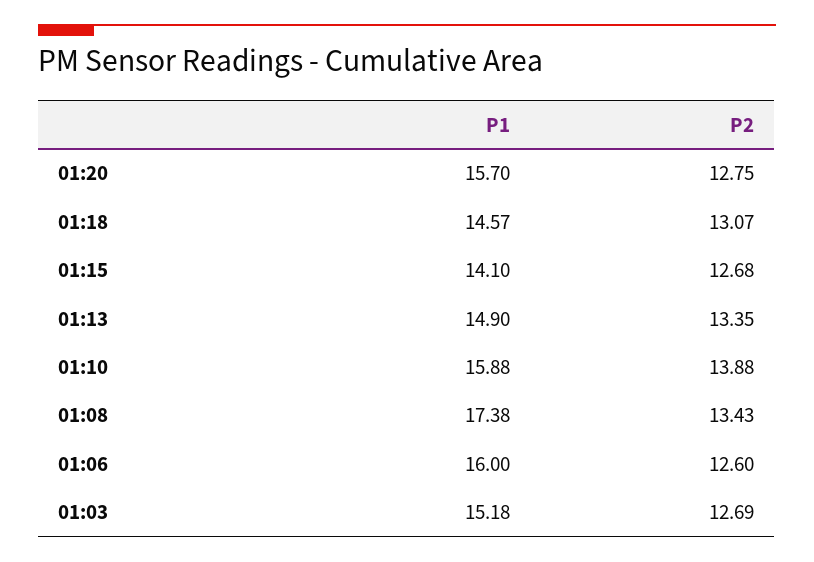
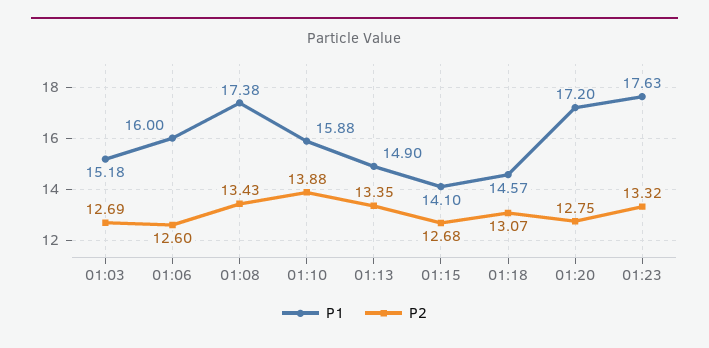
  {
    "P1": {
-     "01:20": 15.7,
+     "01:20": 17.2,
      "01:18": 14.57,
      "01:15": 14.1,
      "01:13": 14.9,
      "01:10": 15.88,
      "01:08": 17.38,
      "01:06": 16,
-     "01:03": 15.18
+     "01:03": 15.18,
+     "01:23": 17.63
    },
    "P2": {
      "01:20": 12.75,
      "01:18": 13.07,
      "01:15": 12.68,
      "01:13": 13.35,
      "01:10": 13.88,
      "01:08": 13.43,
      "01:06": 12.6,
-     "01:03": 12.69
+     "01:03": 12.69,
+     "01:23": 13.32
    }
  }

